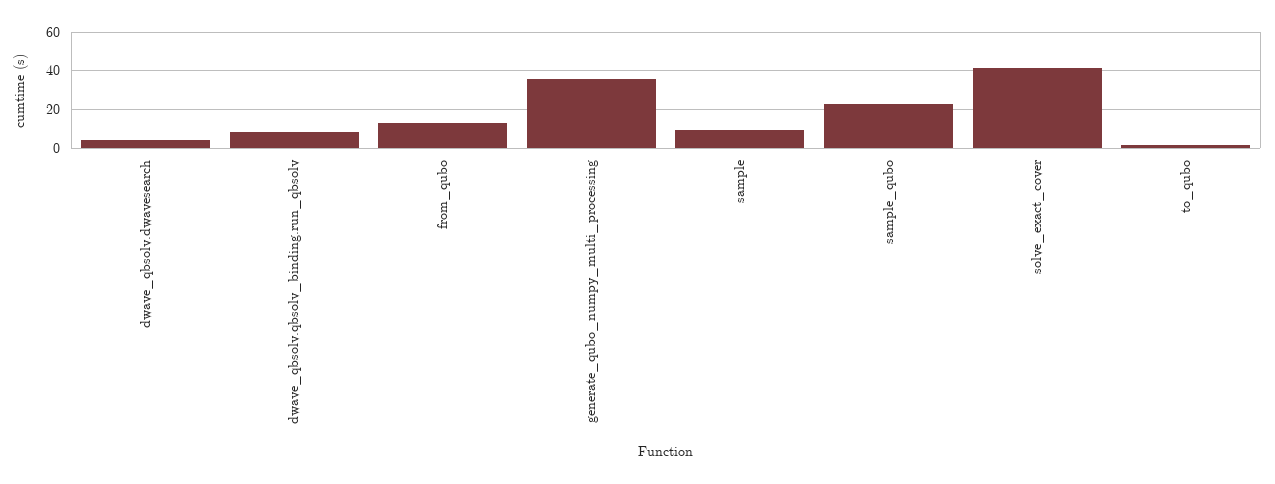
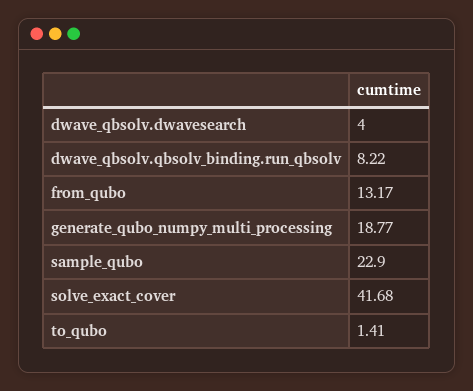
  {
    "dwave_qbsolv.dwavesearch": 4,
    "dwave_qbsolv.qbsolv_binding.run_qbsolv": 8.22,
    "from_qubo": 13.17,
-   "generate_qubo_numpy_multi_processing": 35,
+   "generate_qubo_numpy_multi_processing": 18.77,
-   "sample": 10,
    "sample_qubo": 22.9,
    "solve_exact_cover": 41.68,
    "to_qubo": 1.41
  }

